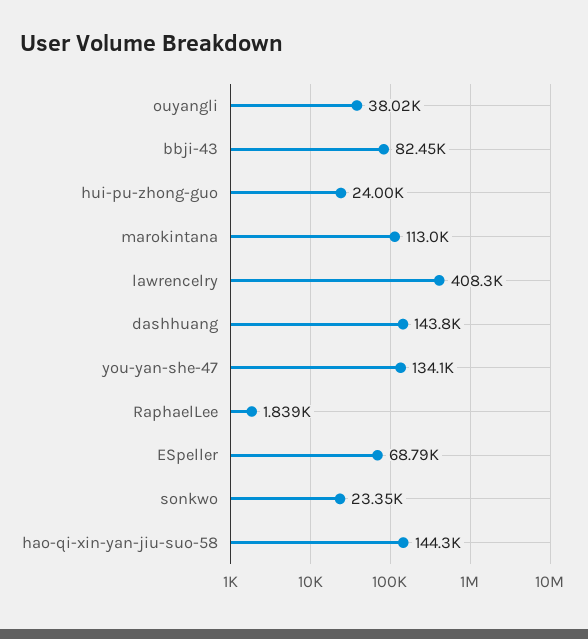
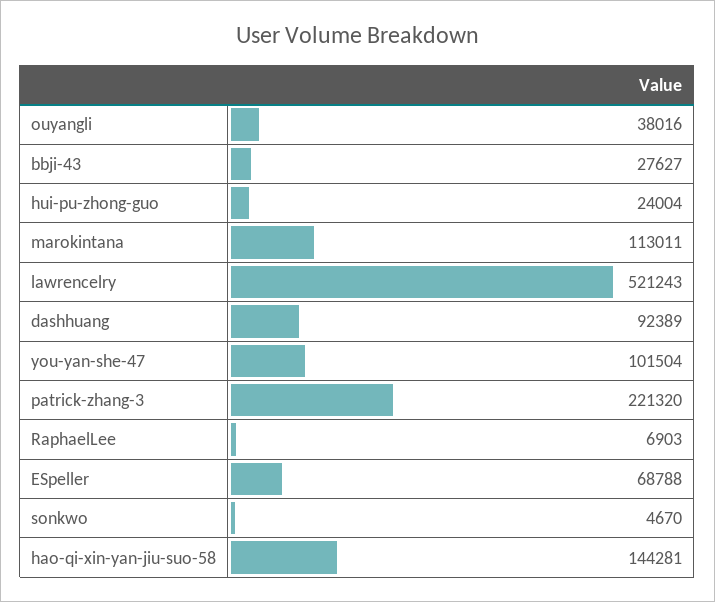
  {
    "ouyangli": 38016,
-   "bbji-43": 82450,
+   "bbji-43": 27627,
    "hui-pu-zhong-guo": 24004,
    "marokintana": 113011,
-   "lawrencelry": 408300,
+   "lawrencelry": 521243,
-   "dashhuang": 143800,
+   "dashhuang": 92389,
-   "you-yan-she-47": 134100,
+   "you-yan-she-47": 101504,
-   "RaphaelLee": 1839,
+   "RaphaelLee": 6903,
    "ESpeller": 68788,
-   "sonkwo": 23350,
+   "sonkwo": 4670,
-   "hao-qi-xin-yan-jiu-suo-58": 144281
+   "hao-qi-xin-yan-jiu-suo-58": 144281,
+   "patrick-zhang-3": 221320
  }

